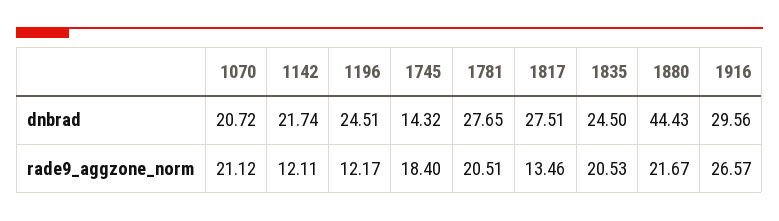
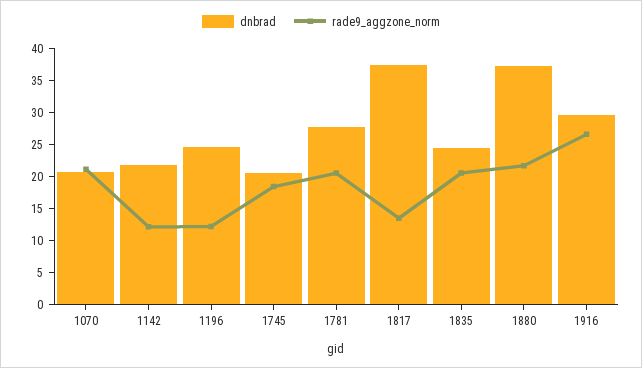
  {
    "dnbrad": {
      "1070": 20.72,
      "1142": 21.74,
      "1196": 24.51,
-     "1745": 14.32,
+     "1745": 20,
      "1781": 27.65,
-     "1817": 27.51,
+     "1817": 37.5,
      "1835": 24.5,
-     "1880": 44.43,
+     "1880": 37.5,
      "1916": 29.56
    },
    "rade9_aggzone_norm": {
      "1070": 21.12,
      "1142": 12.11,
      "1196": 12.17,
      "1745": 18.4,
      "1781": 20.51,
      "1817": 13.46,
      "1835": 20.53,
      "1880": 21.67,
      "1916": 26.57
    }
  }

